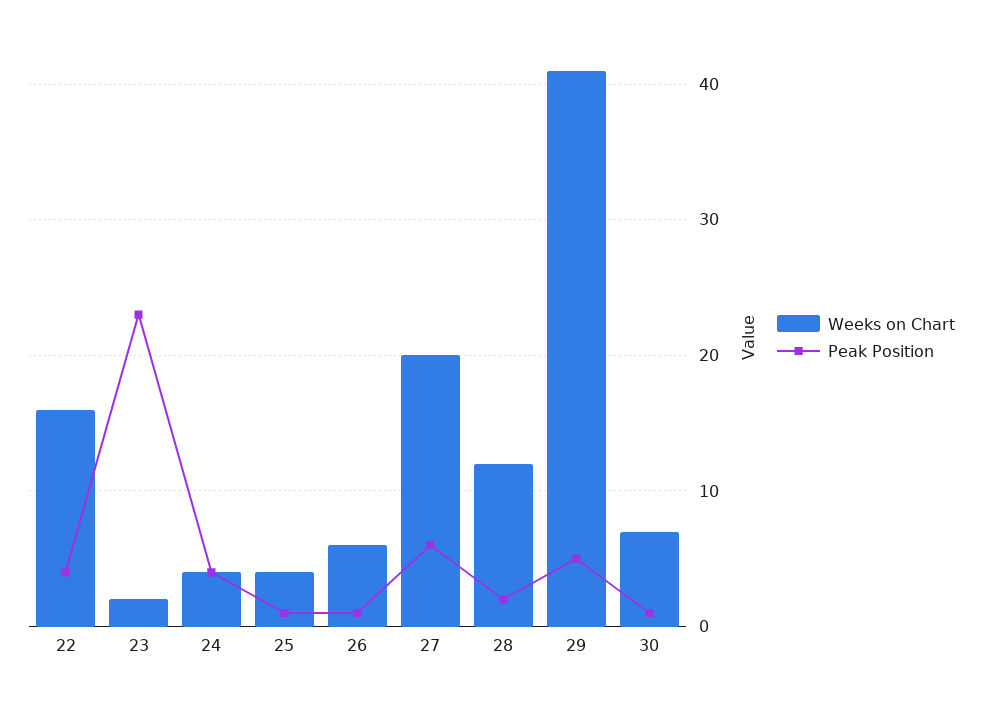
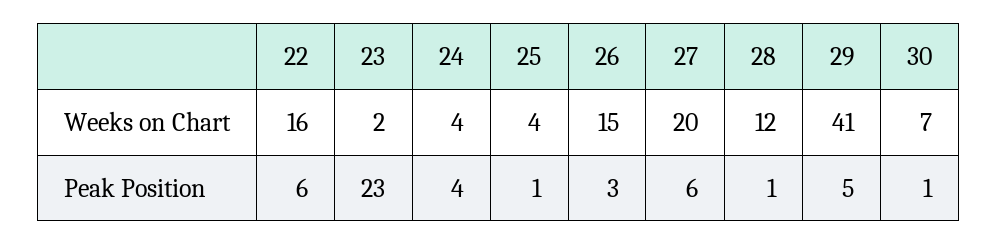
  {
    "Weeks on Chart": {
      "22": 16,
      "23": 2,
      "24": 4,
      "25": 4,
-     "26": 6,
+     "26": 15,
      "27": 20,
      "28": 12,
      "29": 41,
      "30": 7
    },
    "Peak Position": {
-     "22": 4,
+     "22": 6,
      "23": 23,
      "24": 4,
      "25": 1,
-     "26": 1,
+     "26": 3,
      "27": 6,
-     "28": 2,
+     "28": 1,
      "29": 5,
      "30": 1
    }
  }

